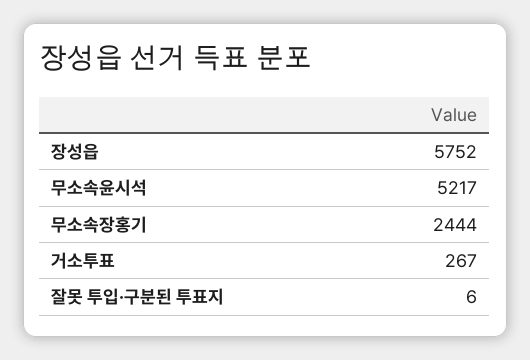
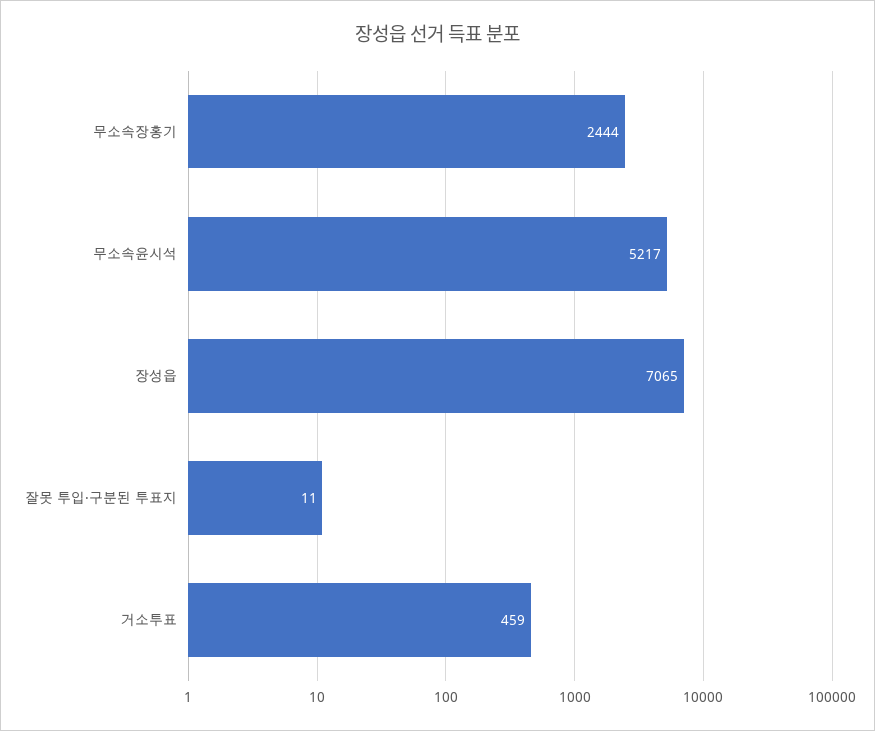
  {
-   "장성읍": 5752,
+   "장성읍": 7065,
    "무소속윤시석": 5217,
    "무소속장홍기": 2444,
-   "거소투표": 267,
+   "거소투표": 459,
-   "잘못 투입·구분된 투표지": 6
+   "잘못 투입·구분된 투표지": 11
  }

